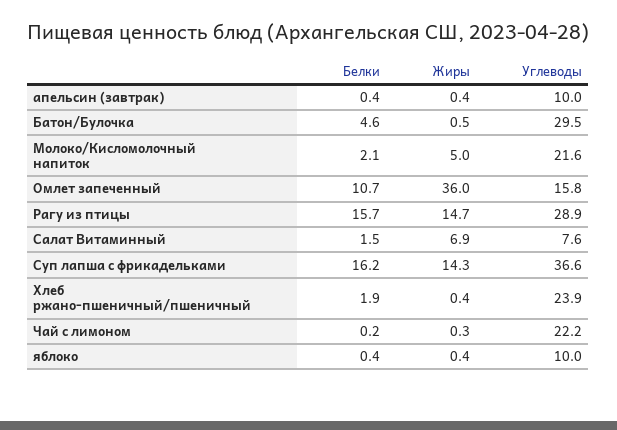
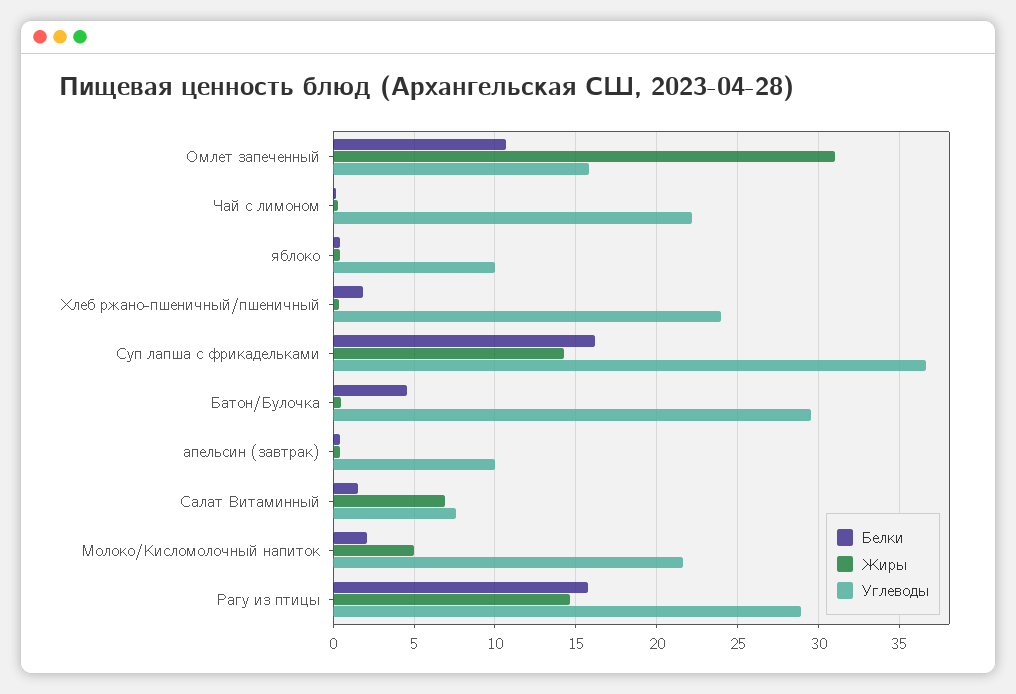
  {
    "Белки": {
      "апельсин (завтрак)": 0.4,
      "Батон/Булочка": 4.6,
      "Молоко/Кисломолочный напиток": 2.1,
      "Омлет запеченный": 10.7,
      "Рагу из птицы": 15.7,
      "Салат Витаминный": 1.5,
      "Суп лапша с фрикадельками": 16.2,
      "Хлеб ржано-пшеничный/пшеничный": 1.9,
      "Чай с лимоном": 0.2,
      "яблоко": 0.4
    },
    "Жиры": {
      "апельсин (завтрак)": 0.4,
      "Батон/Булочка": 0.5,
      "Молоко/Кисломолочный напиток": 5,
-     "Омлет запеченный": 36,
+     "Омлет запеченный": 31,
      "Рагу из птицы": 14.7,
      "Салат Витаминный": 6.9,
      "Суп лапша с фрикадельками": 14.3,
      "Хлеб ржано-пшеничный/пшеничный": 0.4,
      "Чай с лимоном": 0.3,
      "яблоко": 0.4
    },
    "Углеводы": {
      "апельсин (завтрак)": 10,
      "Батон/Булочка": 29.5,
      "Молоко/Кисломолочный напиток": 21.6,
      "Омлет запеченный": 15.8,
      "Рагу из птицы": 28.9,
      "Салат Витаминный": 7.6,
      "Суп лапша с фрикадельками": 36.6,
      "Хлеб ржано-пшеничный/пшеничный": 23.9,
      "Чай с лимоном": 22.2,
      "яблоко": 10
    }
  }

